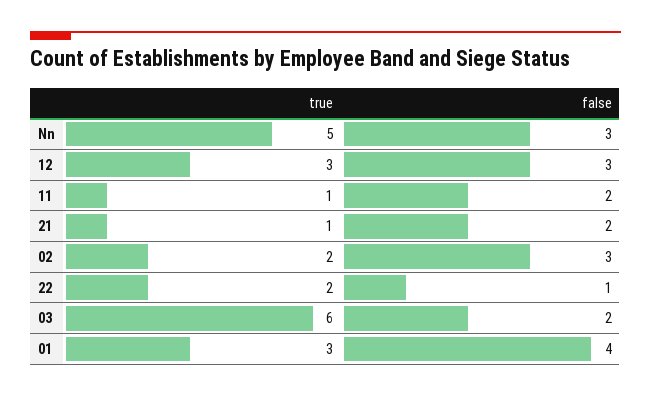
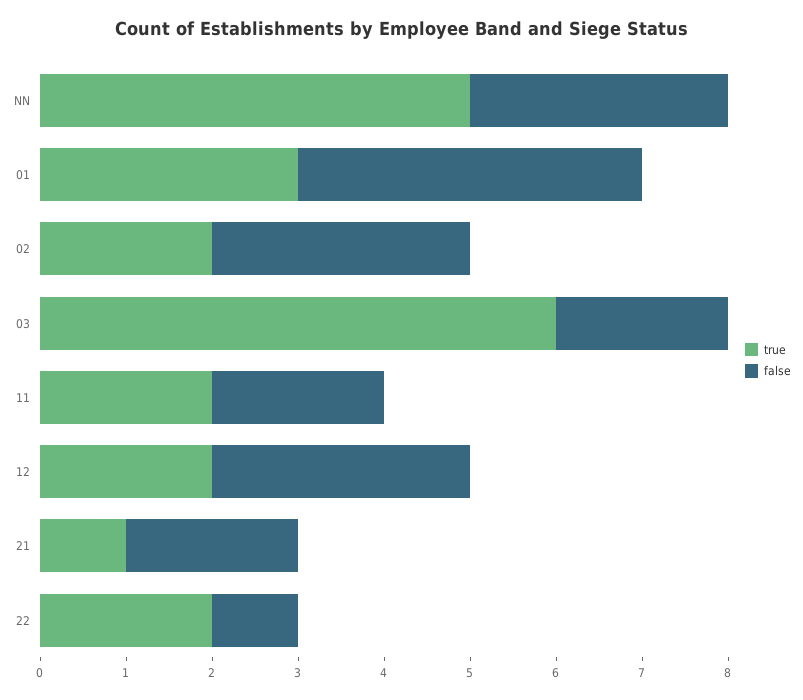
  {
    "true": {
      "Nn": 5,
-     "12": 3,
+     "12": 2,
-     "11": 1,
+     "11": 2,
      "21": 1,
      "02": 2,
      "22": 2,
      "03": 6,
      "01": 3
    },
    "false": {
      "Nn": 3,
      "12": 3,
      "11": 2,
      "21": 2,
      "02": 3,
      "22": 1,
      "03": 2,
      "01": 4
    }
  }

